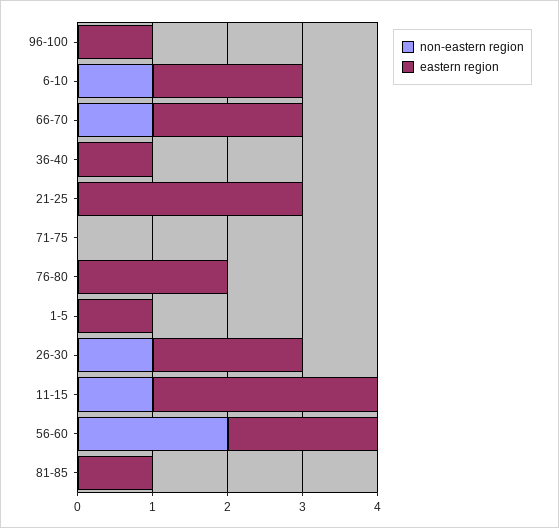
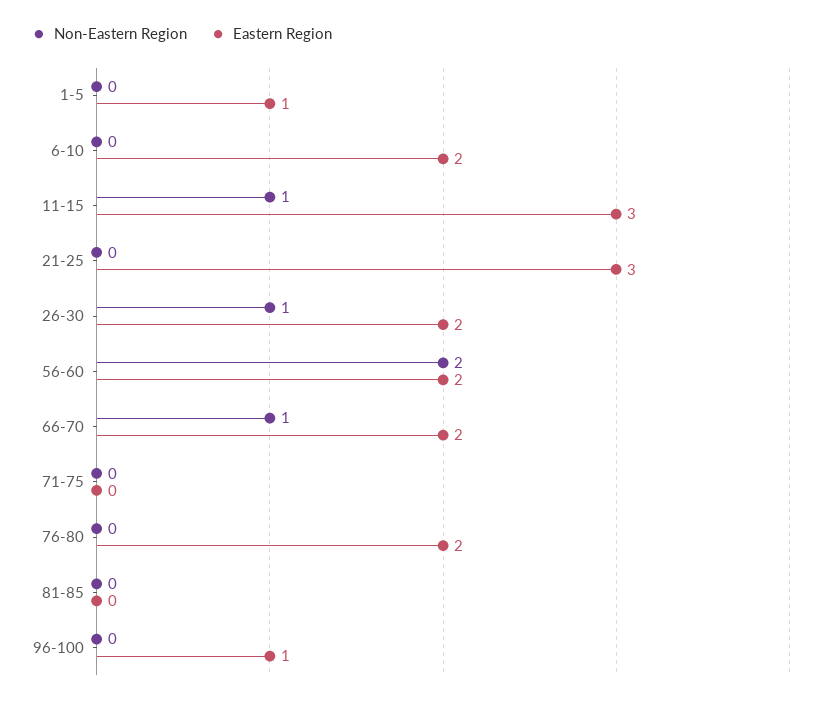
  {
    "non-eastern region": {
      "96-100": 0,
-     "6-10": 1,
+     "6-10": 0,
      "66-70": 1,
-     "36-40": 0,
      "21-25": 0,
      "71-75": 0,
      "76-80": 0,
      "1-5": 0,
      "26-30": 1,
      "11-15": 1,
      "56-60": 2,
      "81-85": 0
    },
    "eastern region": {
      "96-100": 1,
      "6-10": 2,
      "66-70": 2,
-     "36-40": 1,
      "21-25": 3,
      "71-75": 0,
      "76-80": 2,
      "1-5": 1,
      "26-30": 2,
      "11-15": 3,
      "56-60": 2,
-     "81-85": 1
+     "81-85": 0
    }
  }

